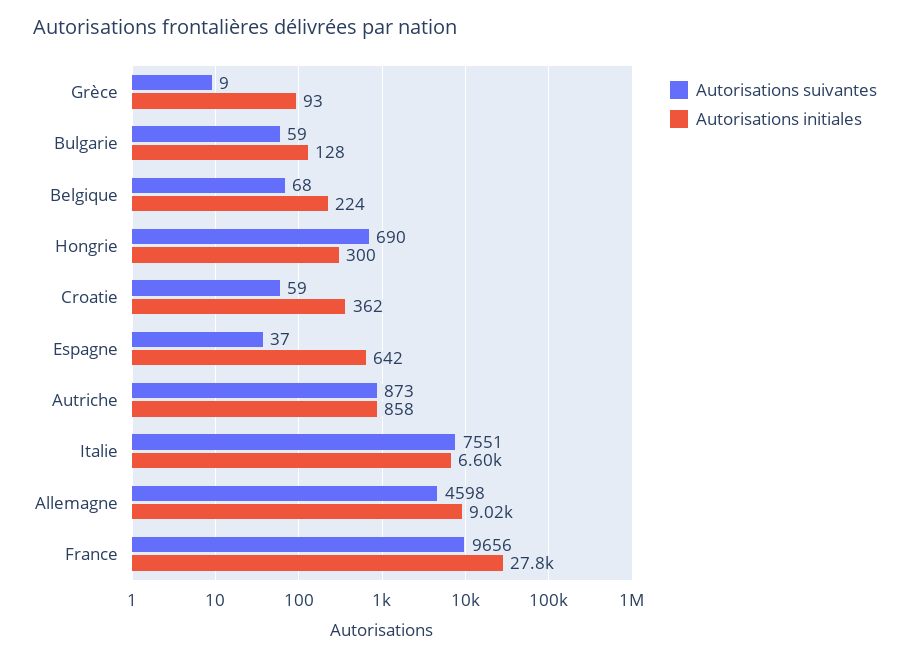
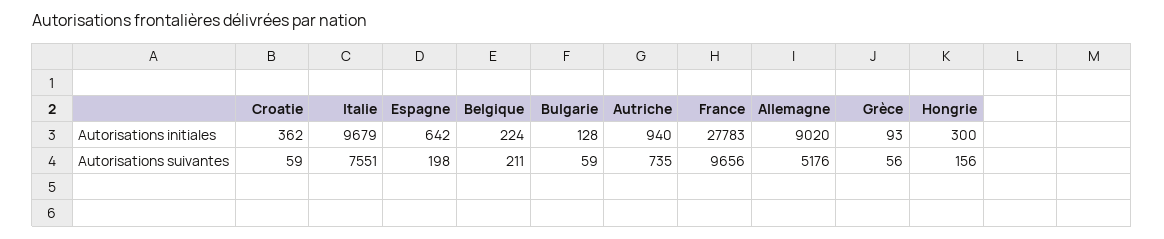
  {
    "Autorisations suivantes": {
-     "Grèce": 9,
+     "Grèce": 56,
      "Bulgarie": 59,
-     "Belgique": 68,
+     "Belgique": 211,
-     "Hongrie": 690,
+     "Hongrie": 156,
      "Croatie": 59,
-     "Espagne": 37,
+     "Espagne": 198,
-     "Autriche": 873,
+     "Autriche": 735,
      "Italie": 7551,
-     "Allemagne": 4598,
+     "Allemagne": 5176,
      "France": 9656
    },
    "Autorisations initiales": {
      "Grèce": 93,
      "Bulgarie": 128,
      "Belgique": 224,
      "Hongrie": 300,
      "Croatie": 362,
      "Espagne": 642,
-     "Autriche": 858,
+     "Autriche": 940,
-     "Italie": 6600,
+     "Italie": 9679,
      "Allemagne": 9020,
      "France": 27783
    }
  }

